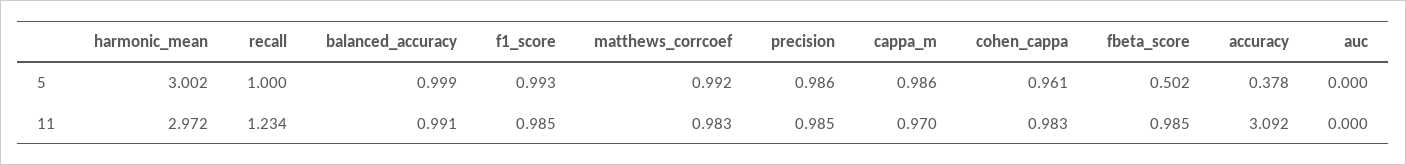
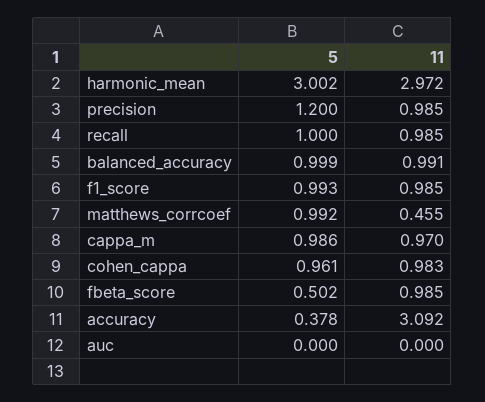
  {
    "harmonic_mean": {
      "5": 3.002,
      "11": 2.972
    },
    "recall": {
      "5": 1,
-     "11": 1.234
+     "11": 0.985
    },
    "balanced_accuracy": {
      "5": 0.999,
      "11": 0.991
    },
    "f1_score": {
      "5": 0.993,
      "11": 0.985
    },
    "matthews_corrcoef": {
      "5": 0.992,
-     "11": 0.983
+     "11": 0.455
    },
    "precision": {
-     "5": 0.986,
+     "5": 1.2,
      "11": 0.985
    },
    "cappa_m": {
      "5": 0.986,
      "11": 0.97
    },
    "cohen_cappa": {
      "5": 0.961,
      "11": 0.983
    },
    "fbeta_score": {
      "5": 0.502,
      "11": 0.985
    },
    "accuracy": {
      "5": 0.378,
      "11": 3.092
    },
    "auc": {
      "5": 0,
      "11": 0
    }
  }

